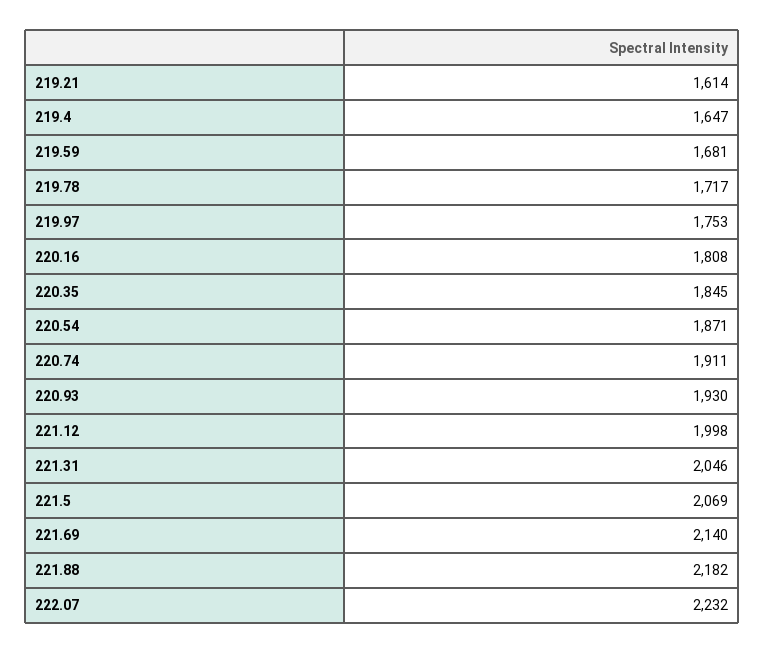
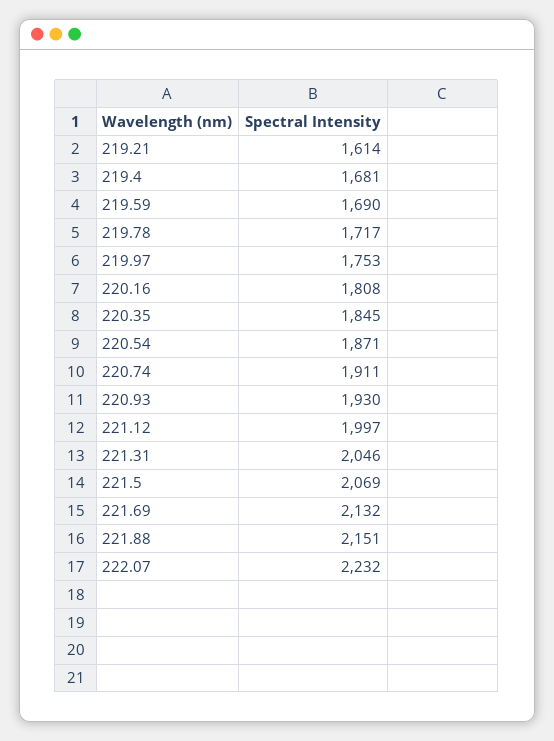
  {
    "219.21": 1614,
-   "219.4": 1647,
+   "219.4": 1681,
-   "219.59": 1681,
+   "219.59": 1690,
    "219.78": 1717,
    "219.97": 1753,
    "220.16": 1808,
    "220.35": 1845,
    "220.54": 1871,
    "220.74": 1911,
    "220.93": 1930,
-   "221.12": 1998,
+   "221.12": 1997,
    "221.31": 2046,
    "221.5": 2069,
-   "221.69": 2140,
+   "221.69": 2132,
-   "221.88": 2182,
+   "221.88": 2151,
    "222.07": 2232
  }

